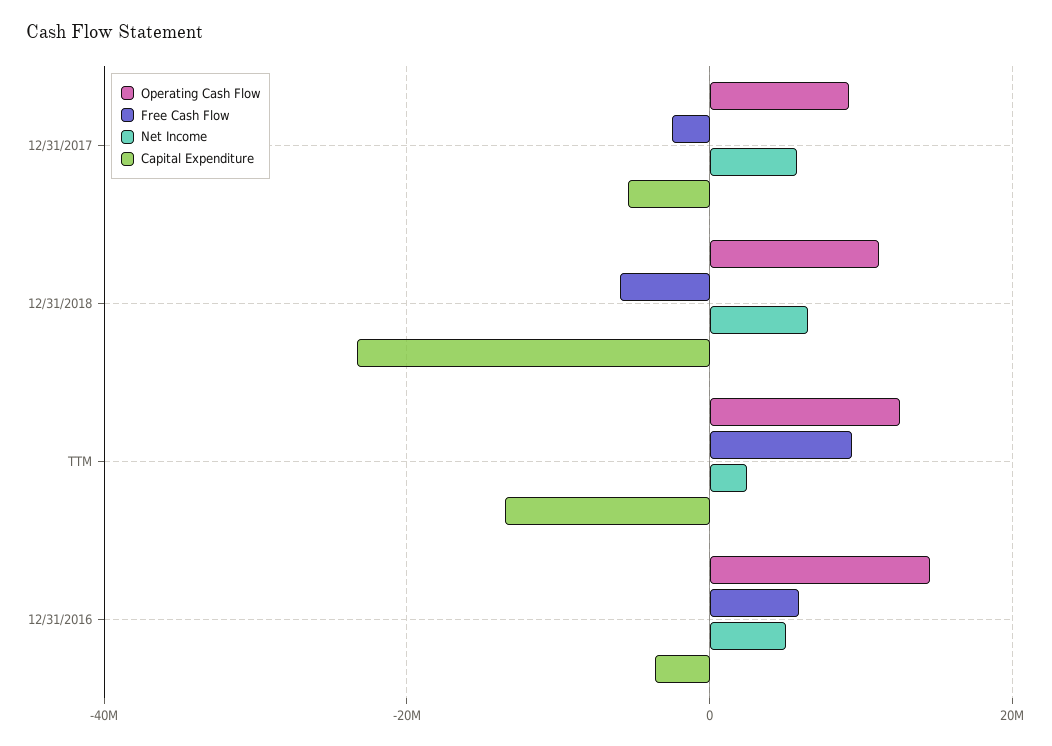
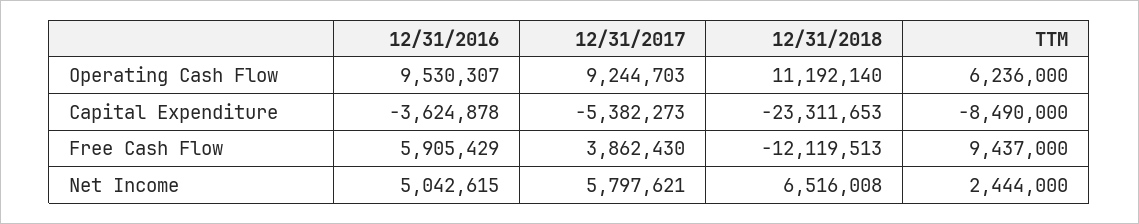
  {
    "Operating Cash Flow": {
      "12/31/2017": 9244703,
      "12/31/2018": 11192140,
-     "TTM": 12000000,
+     "TTM": 6236000,
-     "12/31/2016": 14000000
+     "12/31/2016": 9530307
    },
    "Free Cash Flow": {
-     "12/31/2017": -2000000,
+     "12/31/2017": 3862430,
-     "12/31/2018": -6000000,
+     "12/31/2018": -12119513,
      "TTM": 9437000,
      "12/31/2016": 5905429
    },
    "Net Income": {
      "12/31/2017": 5797621,
      "12/31/2018": 6516008,
      "TTM": 2444000,
      "12/31/2016": 5042615
    },
    "Capital Expenditure": {
      "12/31/2017": -5382273,
      "12/31/2018": -23311653,
-     "TTM": -14000000,
+     "TTM": -8490000,
      "12/31/2016": -3624878
    }
  }

